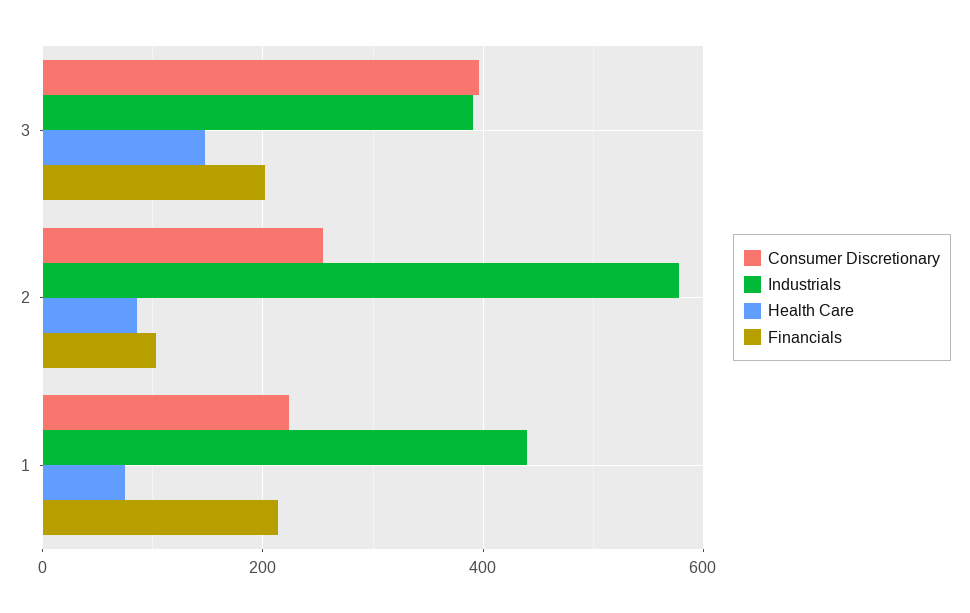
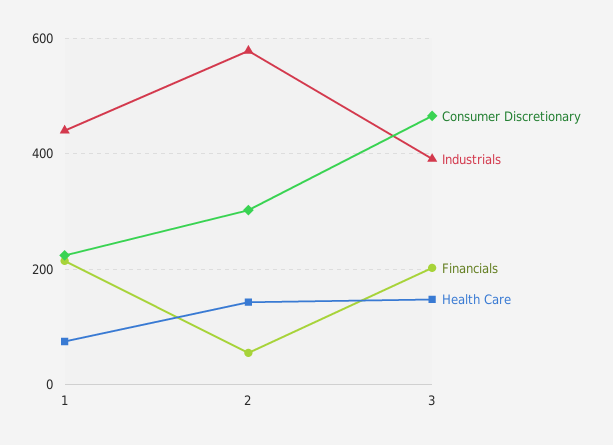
  {
    "Consumer Discretionary": {
-     "3": 400,
+     "3": 460,
-     "2": 260,
+     "2": 300,
      "1": 220
    },
    "Industrials": {
      "3": 400,
      "2": 580,
      "1": 440
    },
    "Health Care": {
      "3": 140,
-     "2": 80,
+     "2": 140,
      "1": 80
    },
    "Financials": {
      "3": 200,
-     "2": 100,
+     "2": 60,
      "1": 220
    }
  }

